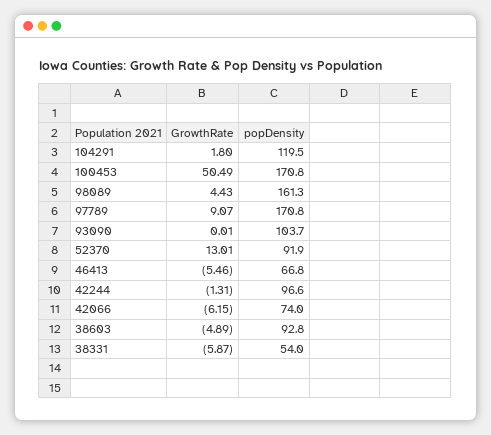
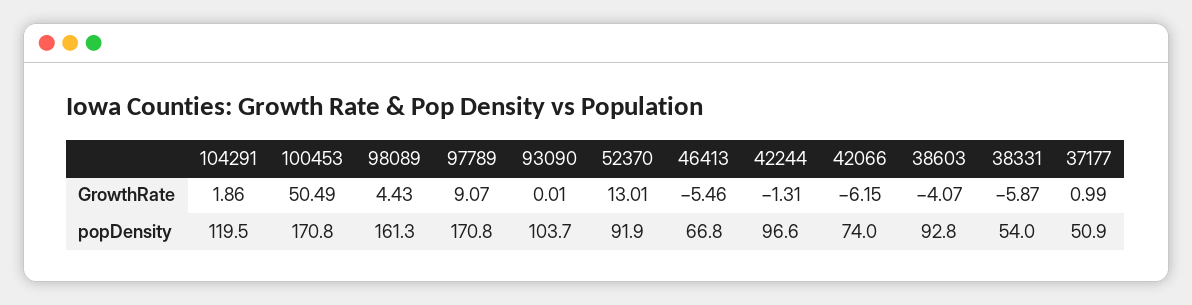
  {
    "GrowthRate": {
-     "104291": 1.8,
+     "104291": 1.86,
      "100453": 50.49,
      "98089": 4.43,
      "97789": 9.07,
      "93090": 0.01,
      "52370": 13.01,
      "46413": -5.46,
      "42244": -1.31,
      "42066": -6.15,
-     "38603": -4.89,
+     "38603": -4.07,
-     "38331": -5.87
+     "38331": -5.87,
+     "37177": 0.99
    },
    "popDensity": {
      "104291": 119.5,
      "100453": 170.8,
      "98089": 161.3,
      "97789": 170.8,
      "93090": 103.7,
      "52370": 91.9,
      "46413": 66.8,
      "42244": 96.6,
      "42066": 74,
      "38603": 92.8,
-     "38331": 54
+     "38331": 54,
+     "37177": 50.9
    }
  }

